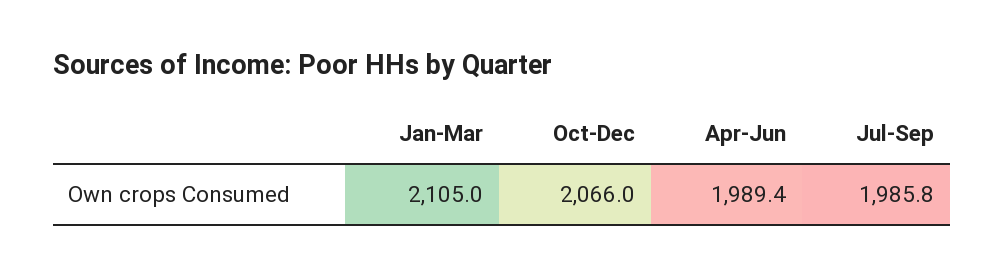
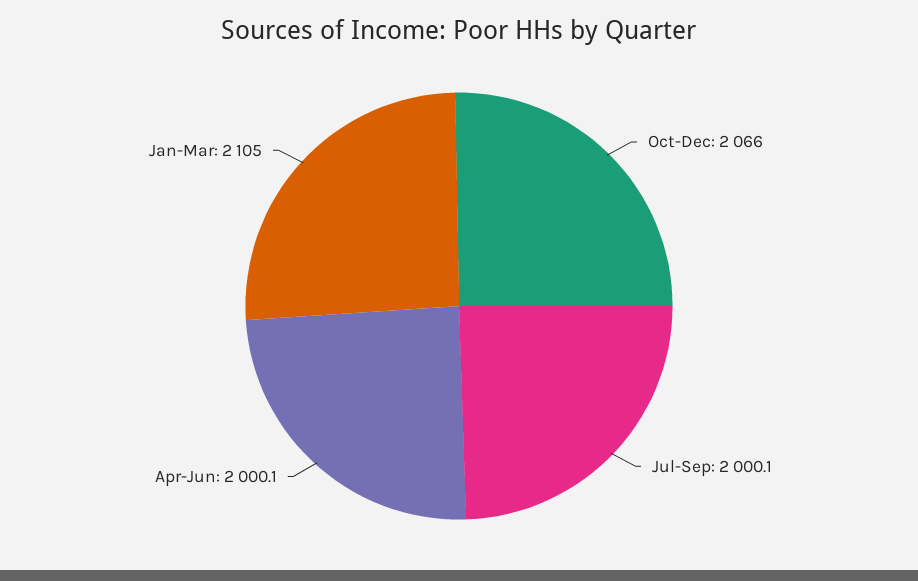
  {
    "Jan-Mar": 2105,
    "Oct-Dec": 2066,
-   "Apr-Jun": 1989.4,
+   "Apr-Jun": 2000.1,
-   "Jul-Sep": 1985.8
+   "Jul-Sep": 2000.1
  }

